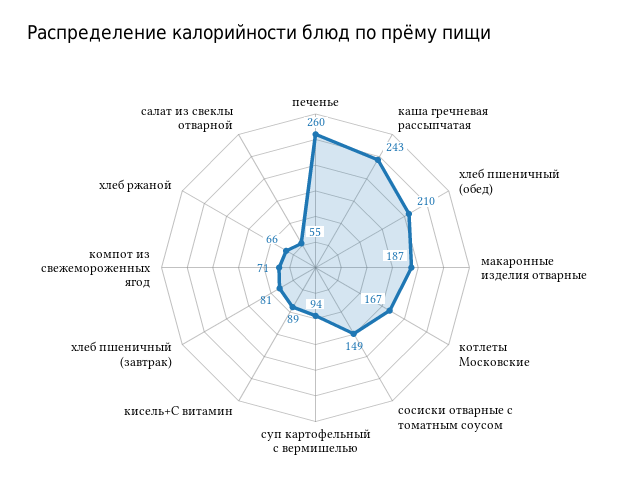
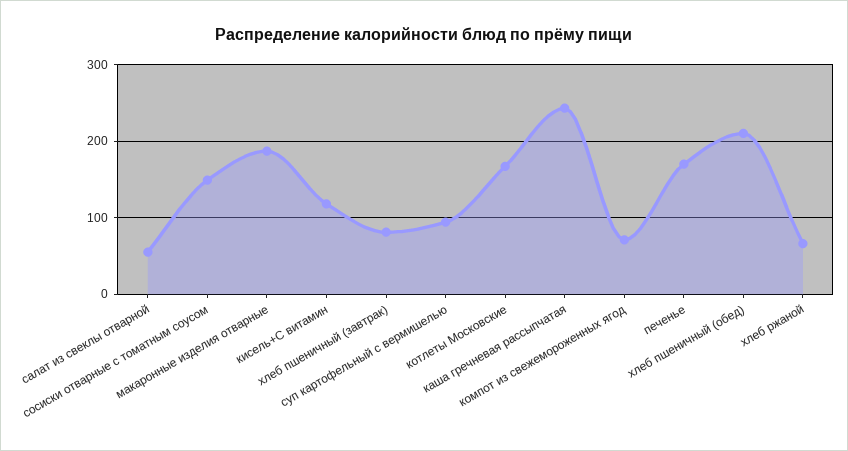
  {
-   "печенье": 260,
+   "печенье": 170,
    "каша гречневая рассыпчатая": 243,
    "хлеб пшеничный (обед)": 210,
    "макаронные изделия отварные": 187,
    "котлеты Московские": 167,
    "сосиски отварные с томатным соусом": 149,
    "суп картофельный с вермишелью": 94,
-   "кисель+С витамин": 89,
+   "кисель+С витамин": 120,
    "хлеб пшеничный (завтрак)": 81,
    "компот из свежемороженных ягод": 71,
    "хлеб ржаной": 66,
    "салат из свеклы отварной": 55
  }

